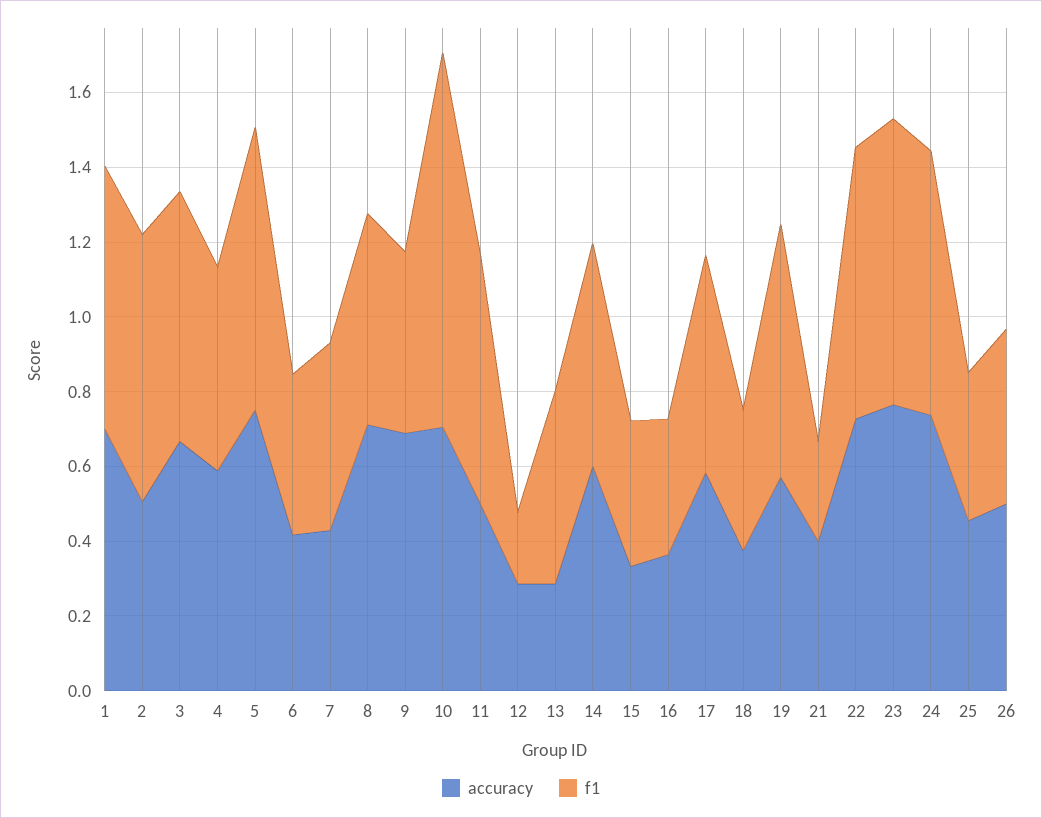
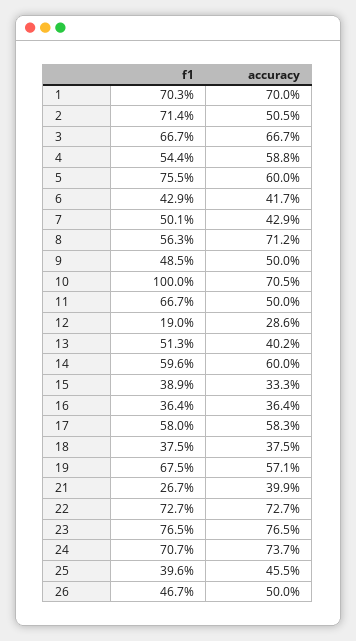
  {
    "accuracy": {
      "1": 0.7,
      "2": 0.505,
      "3": 0.667,
      "4": 0.588,
-     "5": 0.75,
+     "5": 0.6,
      "6": 0.417,
      "7": 0.429,
      "8": 0.712,
-     "9": 0.7,
+     "9": 0.5,
      "10": 0.705,
      "11": 0.5,
      "12": 0.286,
-     "13": 0.3,
+     "13": 0.402,
      "14": 0.6,
      "15": 0.333,
      "16": 0.364,
      "17": 0.583,
      "18": 0.375,
      "19": 0.571,
      "21": 0.399,
      "22": 0.727,
      "23": 0.765,
      "24": 0.737,
      "25": 0.455,
      "26": 0.5
    },
    "f1": {
      "1": 0.703,
      "2": 0.714,
      "3": 0.667,
      "4": 0.544,
      "5": 0.755,
      "6": 0.429,
      "7": 0.501,
      "8": 0.563,
      "9": 0.485,
      "10": 1,
      "11": 0.667,
      "12": 0.19,
      "13": 0.513,
      "14": 0.596,
      "15": 0.389,
      "16": 0.364,
      "17": 0.58,
      "18": 0.375,
      "19": 0.675,
      "21": 0.267,
      "22": 0.727,
      "23": 0.765,
      "24": 0.707,
      "25": 0.396,
      "26": 0.467
    }
  }

